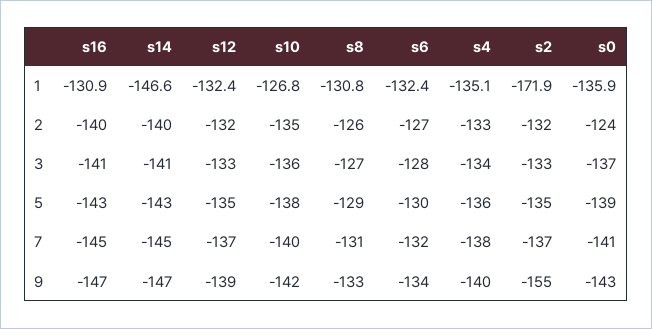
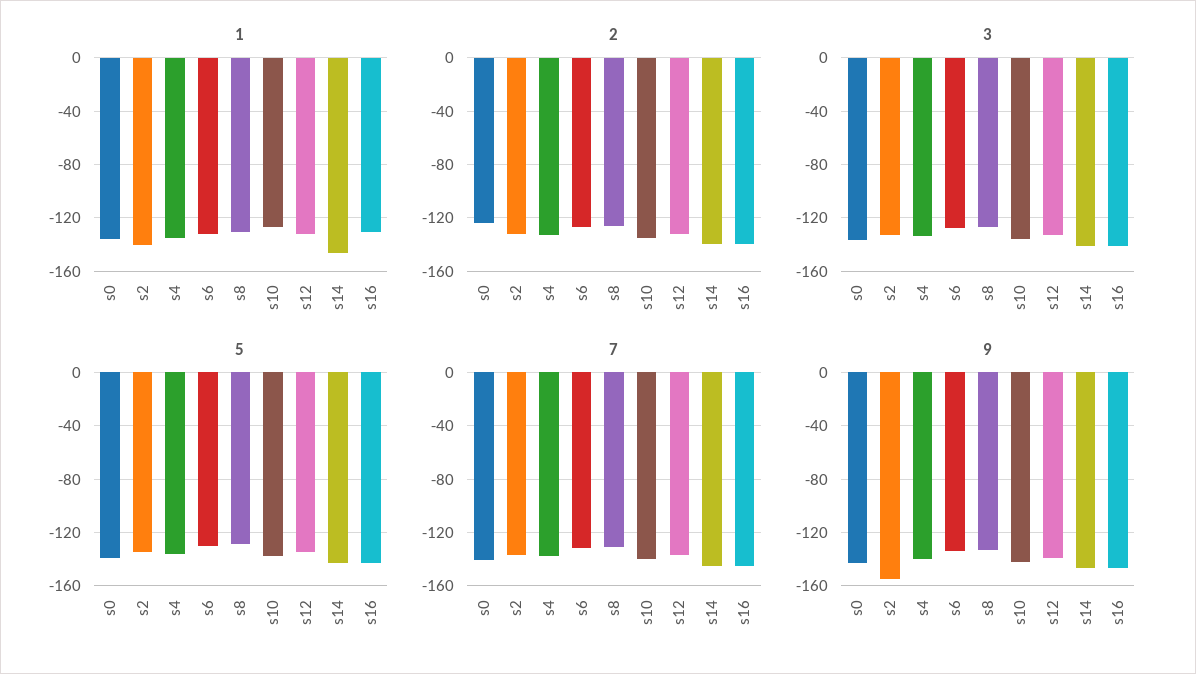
  {
    "1": {
      "s16": -130.9,
      "s14": -146.6,
      "s12": -132.4,
      "s10": -126.8,
      "s8": -130.8,
      "s6": -132.4,
      "s4": -135.1,
-     "s2": -171.9,
+     "s2": -140,
      "s0": -135.9
    },
    "2": {
      "s16": -140,
      "s14": -140,
      "s12": -132,
      "s10": -135,
      "s8": -126,
      "s6": -127,
      "s4": -133,
      "s2": -132,
      "s0": -124
    },
    "3": {
      "s16": -141,
      "s14": -141,
      "s12": -133,
      "s10": -136,
      "s8": -127,
      "s6": -128,
      "s4": -134,
      "s2": -133,
      "s0": -137
    },
    "5": {
      "s16": -143,
      "s14": -143,
      "s12": -135,
      "s10": -138,
      "s8": -129,
      "s6": -130,
      "s4": -136,
      "s2": -135,
      "s0": -139
    },
    "7": {
      "s16": -145,
      "s14": -145,
      "s12": -137,
      "s10": -140,
      "s8": -131,
      "s6": -132,
      "s4": -138,
      "s2": -137,
      "s0": -141
    },
    "9": {
      "s16": -147,
      "s14": -147,
      "s12": -139,
      "s10": -142,
      "s8": -133,
      "s6": -134,
      "s4": -140,
      "s2": -155,
      "s0": -143
    }
  }

